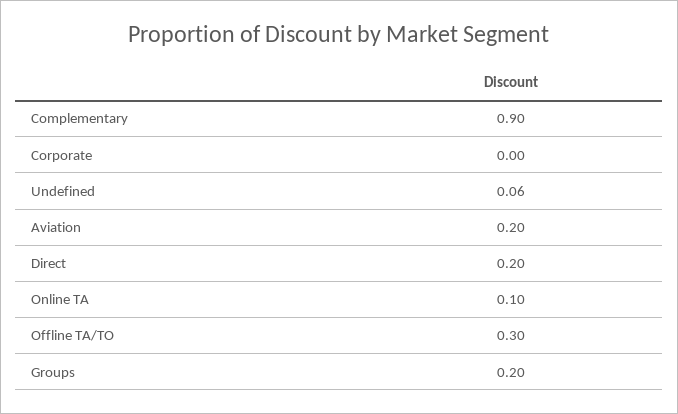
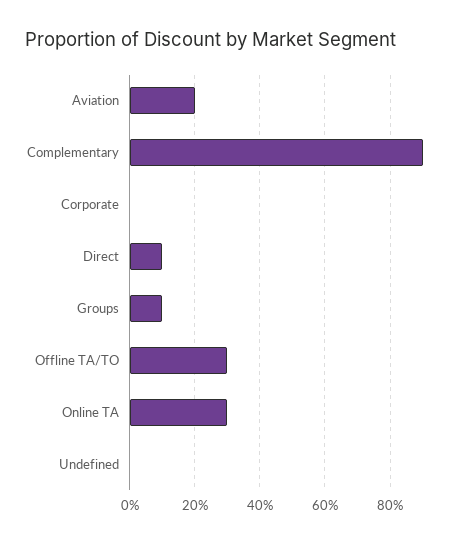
  {
    "Complementary": 0.9,
    "Corporate": 0,
-   "Undefined": 0.06,
+   "Undefined": 0,
    "Aviation": 0.2,
-   "Direct": 0.2,
+   "Direct": 0.1,
-   "Online TA": 0.1,
+   "Online TA": 0.3,
    "Offline TA/TO": 0.3,
-   "Groups": 0.2
+   "Groups": 0.1
  }

